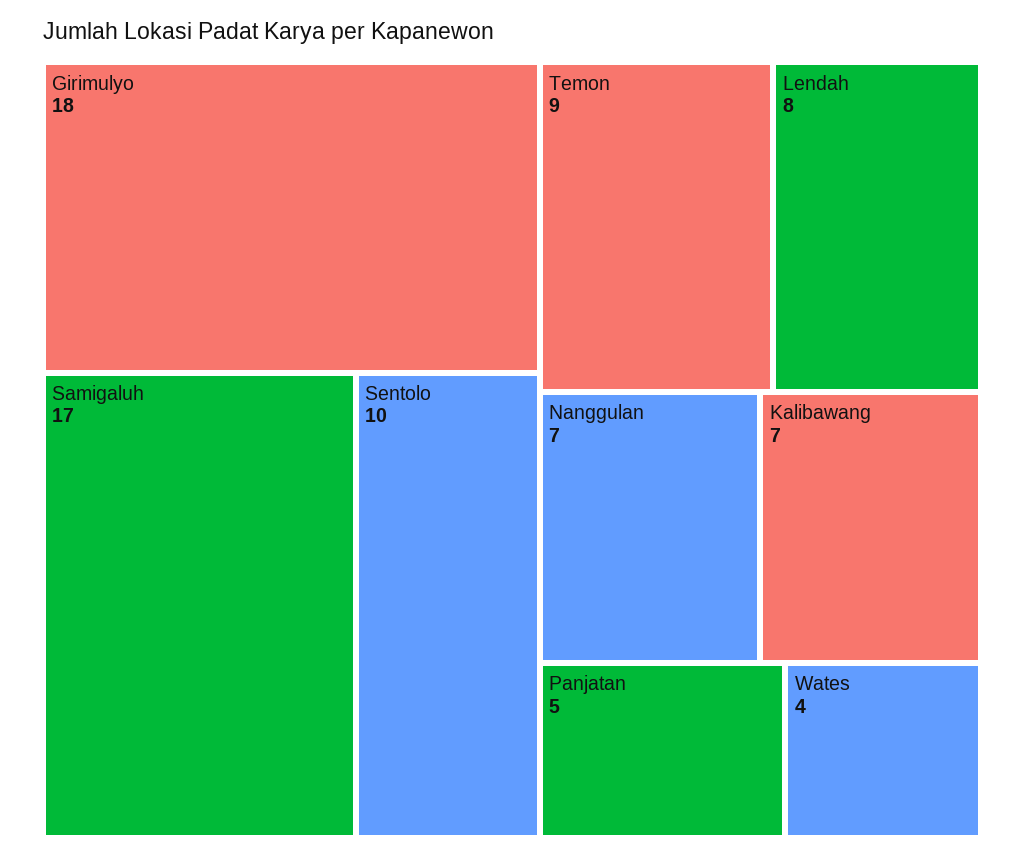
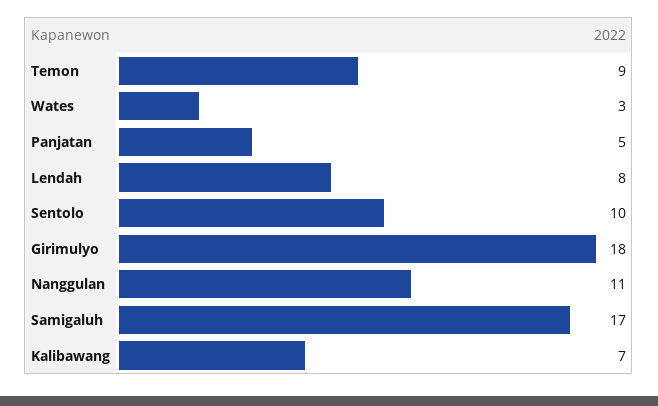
  {
    "Girimulyo": 18,
    "Samigaluh": 17,
    "Sentolo": 10,
    "Temon": 9,
    "Lendah": 8,
-   "Nanggulan": 7,
+   "Nanggulan": 11,
    "Kalibawang": 7,
    "Panjatan": 5,
-   "Wates": 4
+   "Wates": 3
  }

